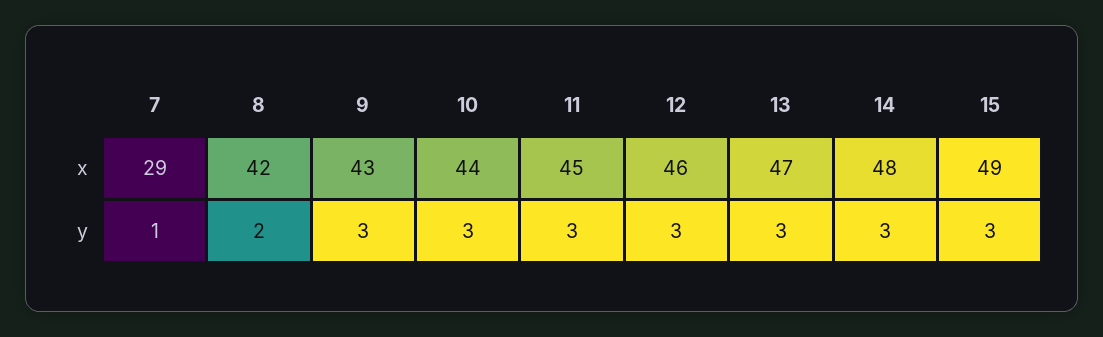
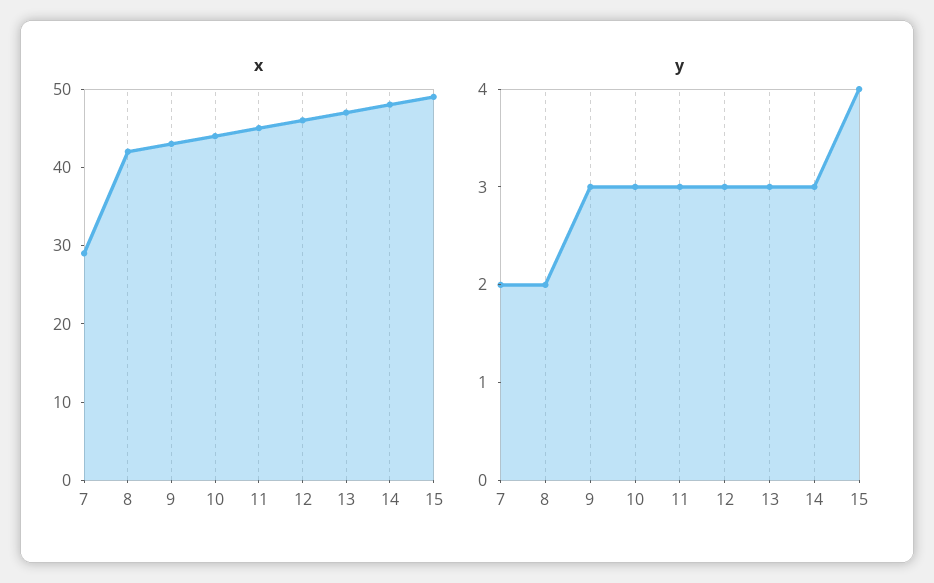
  {
    "x": {
      "7": 29,
      "8": 42,
      "9": 43,
      "10": 44,
      "11": 45,
      "12": 46,
      "13": 47,
      "14": 48,
      "15": 49
    },
    "y": {
-     "7": 1,
+     "7": 2,
      "8": 2,
      "9": 3,
      "10": 3,
      "11": 3,
      "12": 3,
      "13": 3,
      "14": 3,
-     "15": 3
+     "15": 4
    }
  }

